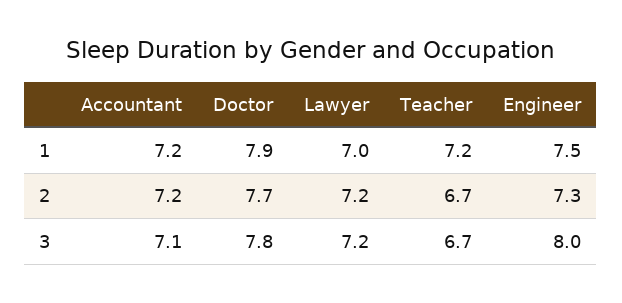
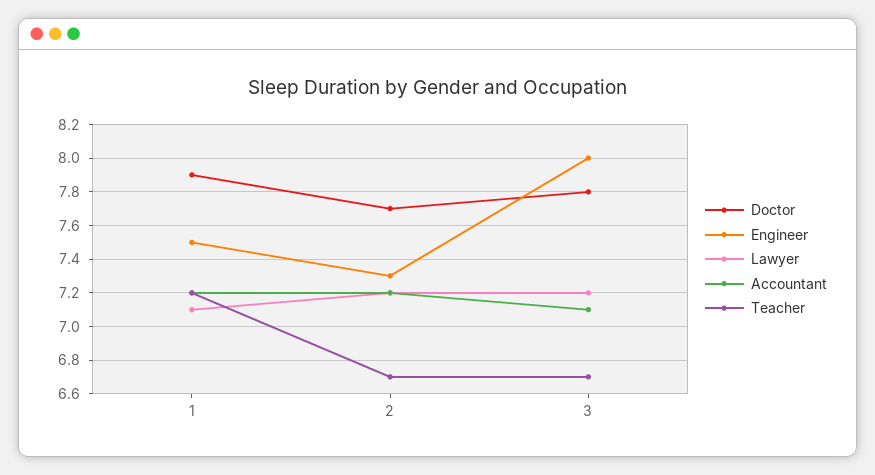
  {
    "Accountant": {
      "1": 7.2,
      "2": 7.2,
      "3": 7.1
    },
    "Doctor": {
      "1": 7.9,
      "2": 7.7,
      "3": 7.8
    },
    "Lawyer": {
-     "1": 7,
+     "1": 7.1,
      "2": 7.2,
      "3": 7.2
    },
    "Teacher": {
      "1": 7.2,
      "2": 6.7,
      "3": 6.7
    },
    "Engineer": {
      "1": 7.5,
      "2": 7.3,
      "3": 8
    }
  }

